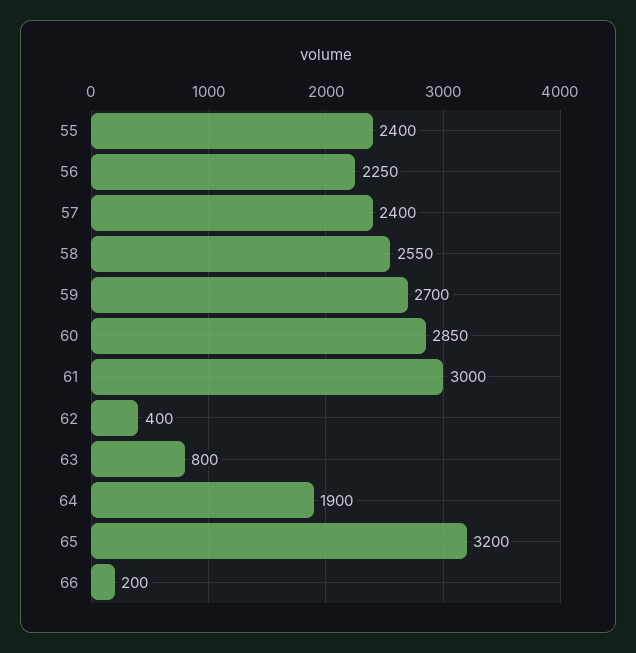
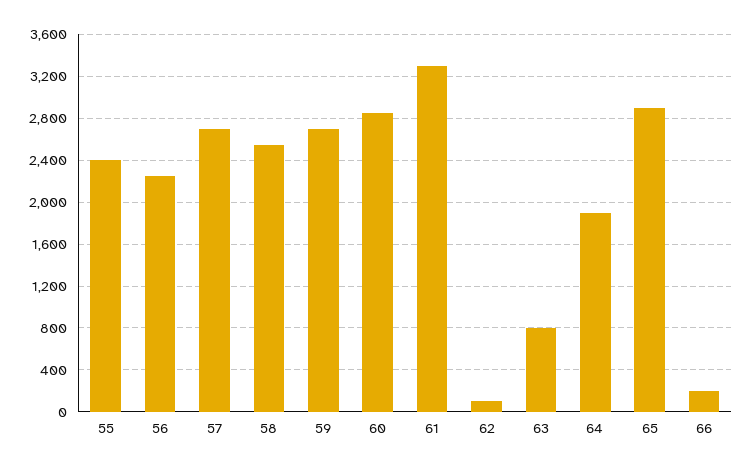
  {
    "55": 2400,
    "56": 2250,
-   "57": 2400,
+   "57": 2700,
    "58": 2550,
    "59": 2700,
    "60": 2850,
-   "61": 3000,
+   "61": 3300,
-   "62": 400,
+   "62": 100,
    "63": 800,
    "64": 1900,
-   "65": 3200,
+   "65": 2900,
    "66": 200
  }

